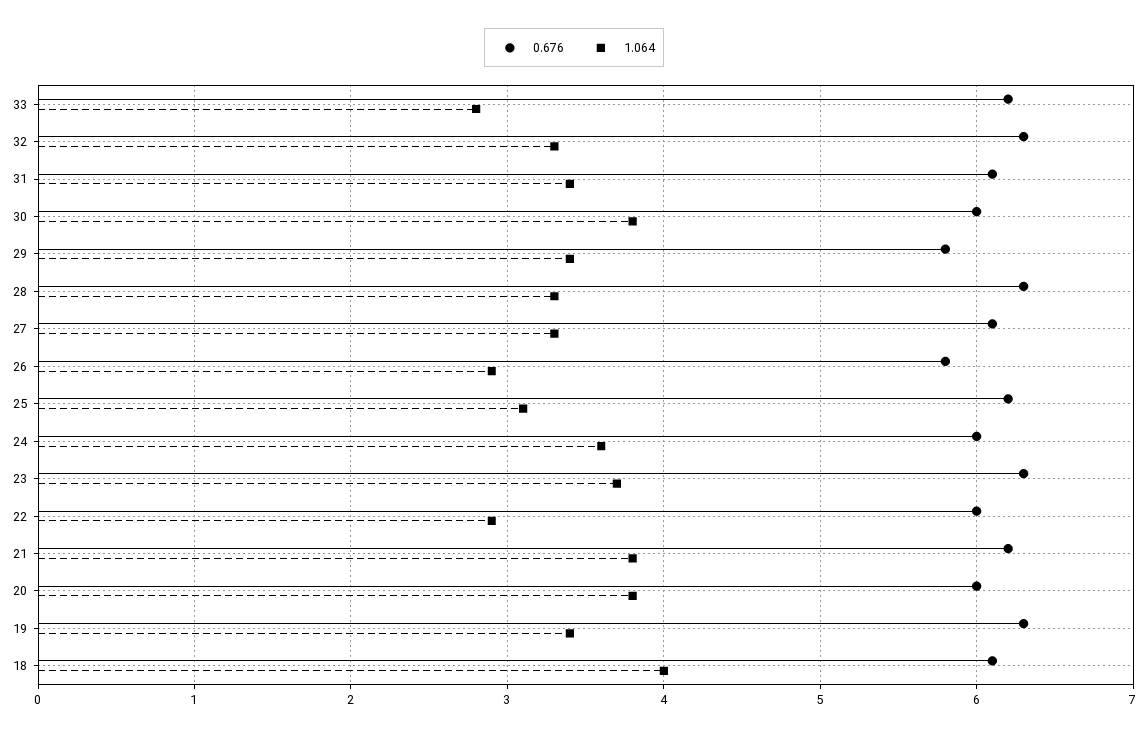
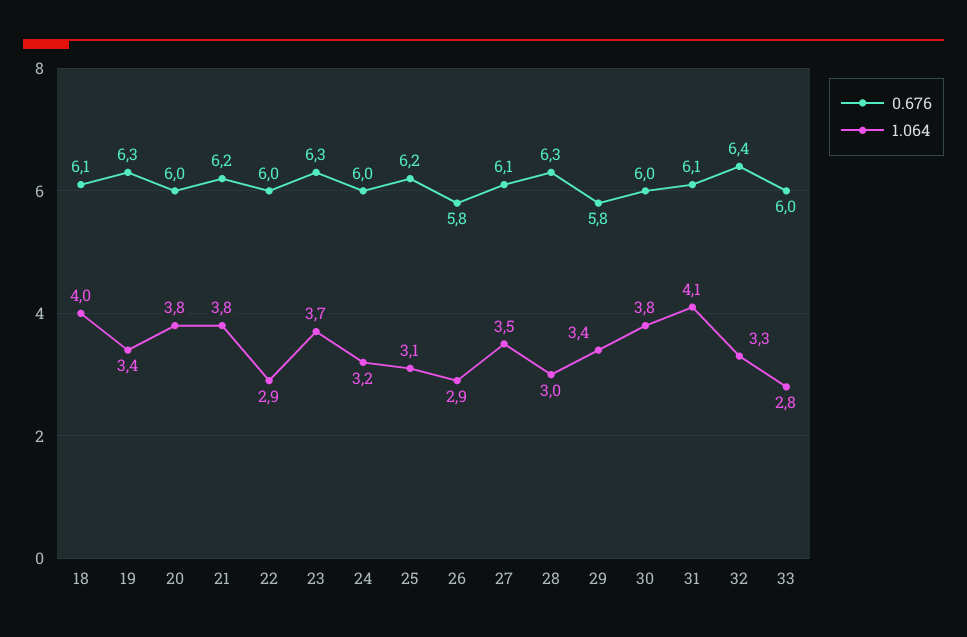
  {
    "0.676": {
-     "33": 6.2,
+     "33": 6,
-     "32": 6.3,
+     "32": 6.4,
      "31": 6.1,
      "30": 6,
      "29": 5.8,
      "28": 6.3,
      "27": 6.1,
      "26": 5.8,
      "25": 6.2,
      "24": 6,
      "23": 6.3,
      "22": 6,
      "21": 6.2,
      "20": 6,
      "19": 6.3,
      "18": 6.1
    },
    "1.064": {
      "33": 2.8,
      "32": 3.3,
-     "31": 3.4,
+     "31": 4.1,
      "30": 3.8,
      "29": 3.4,
-     "28": 3.3,
+     "28": 3,
-     "27": 3.3,
+     "27": 3.5,
      "26": 2.9,
      "25": 3.1,
-     "24": 3.6,
+     "24": 3.2,
      "23": 3.7,
      "22": 2.9,
      "21": 3.8,
      "20": 3.8,
      "19": 3.4,
      "18": 4
    }
  }

